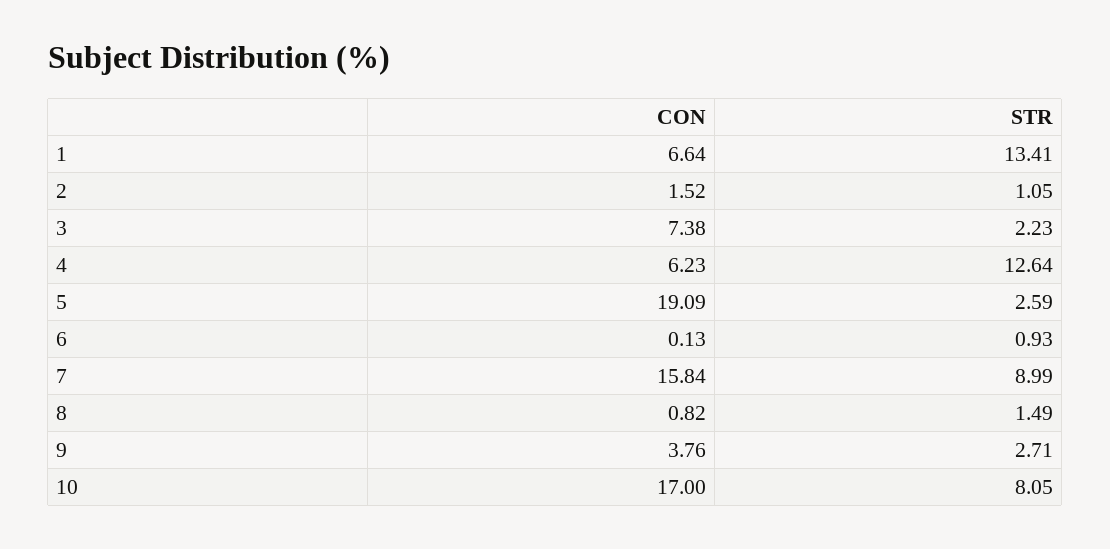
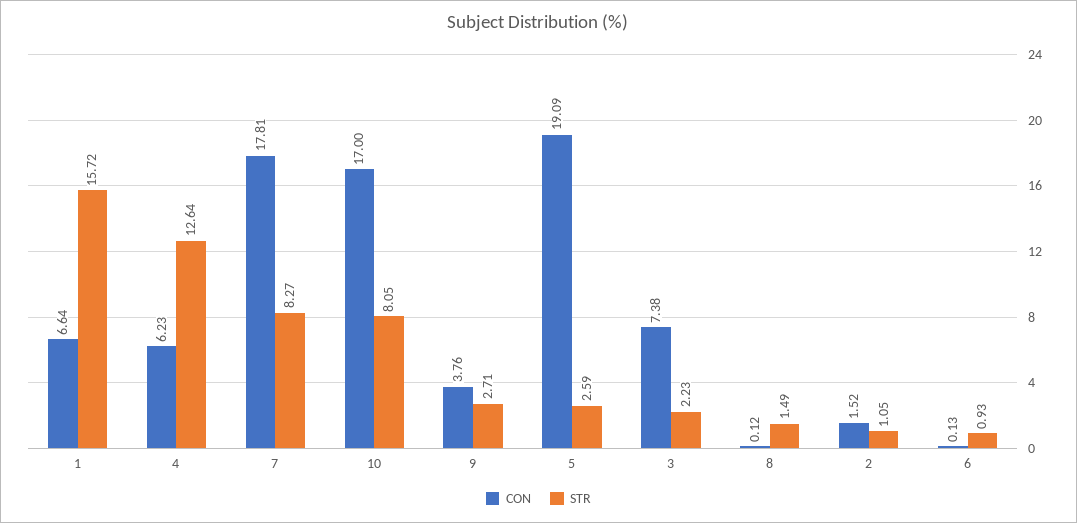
  {
    "CON": {
      "1": 6.64,
      "2": 1.52,
      "3": 7.38,
      "4": 6.23,
      "5": 19.09,
      "6": 0.13,
-     "7": 15.84,
+     "7": 17.81,
-     "8": 0.82,
+     "8": 0.12,
      "9": 3.76,
      "10": 17
    },
    "STR": {
-     "1": 13.41,
+     "1": 15.72,
      "2": 1.05,
      "3": 2.23,
      "4": 12.64,
      "5": 2.59,
      "6": 0.93,
-     "7": 8.99,
+     "7": 8.27,
      "8": 1.49,
      "9": 2.71,
      "10": 8.05
    }
  }

